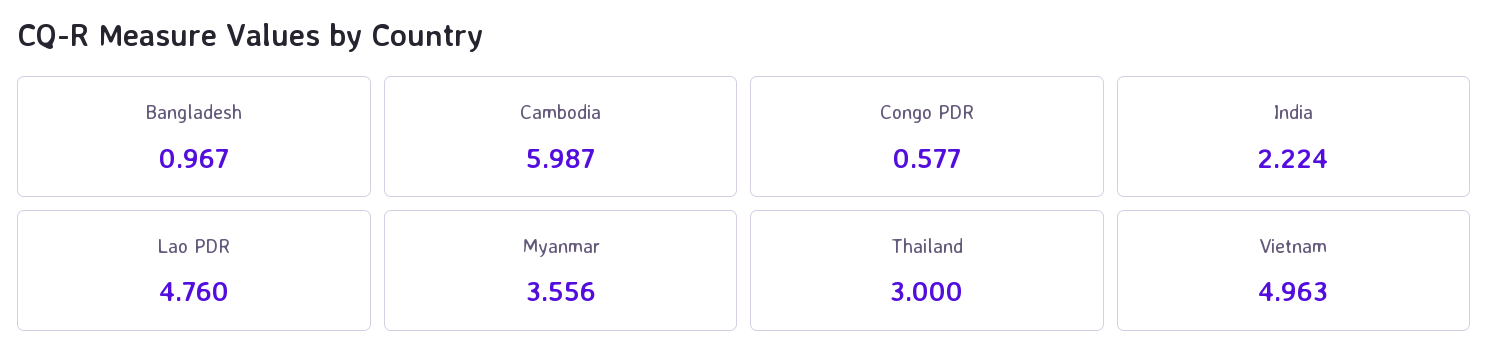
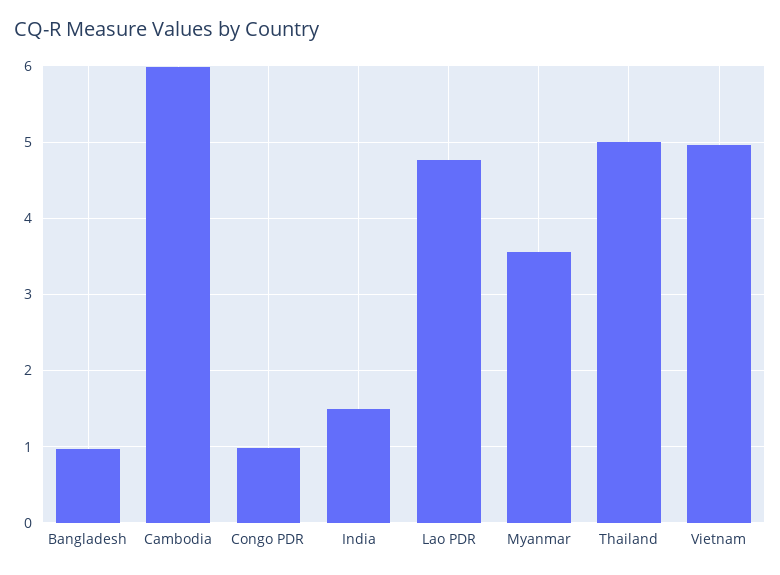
  {
    "Bangladesh": 0.967,
    "Cambodia": 5.987,
-   "Congo PDR": 0.577,
+   "Congo PDR": 1,
-   "India": 2.224,
+   "India": 1.5,
    "Lao PDR": 4.76,
    "Myanmar": 3.556,
-   "Thailand": 3,
+   "Thailand": 5,
    "Vietnam": 4.963
  }

